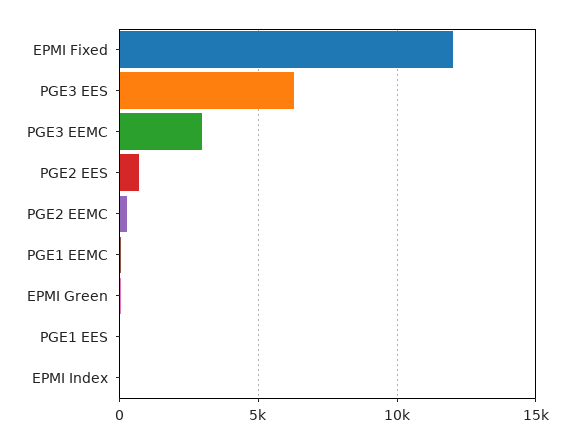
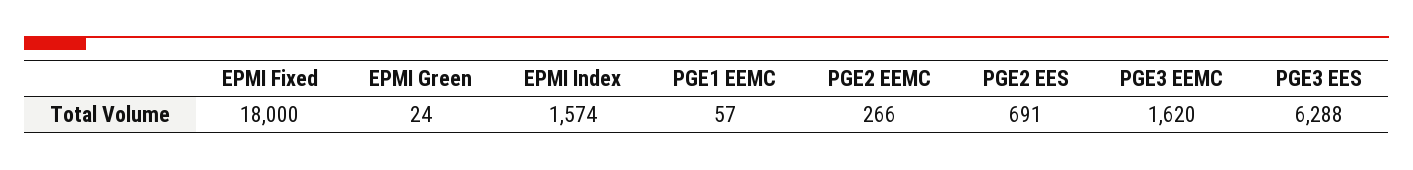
  {
-   "EPMI Fixed": 12000,
+   "EPMI Fixed": 18000,
    "PGE3 EES": 6288,
-   "PGE3 EEMC": 3000,
+   "PGE3 EEMC": 1620,
    "PGE2 EES": 691,
    "PGE2 EEMC": 266,
    "PGE1 EEMC": 57,
    "EPMI Green": 24,
-   "PGE1 EES": 0,
-   "EPMI Index": 0
+   "EPMI Index": 1574
  }

